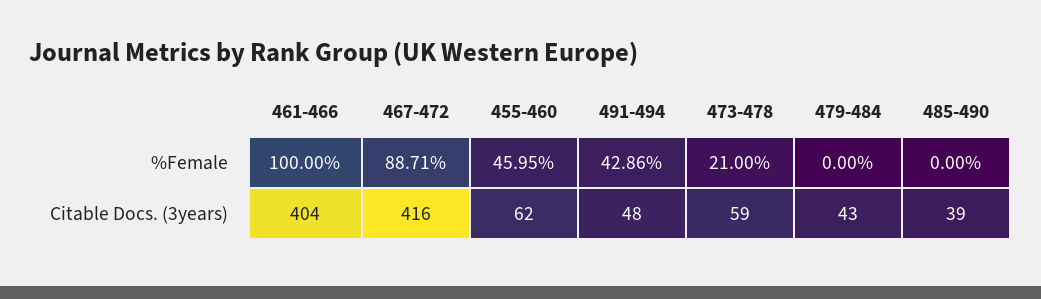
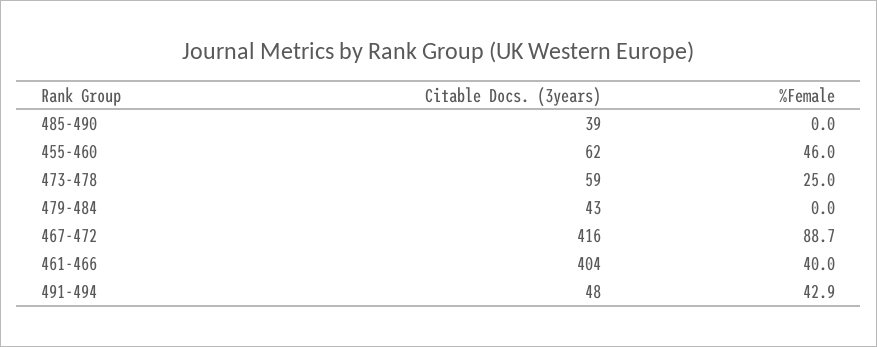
  {
    "461-466": {
-     "%Female": 100,
+     "%Female": 40,
      "Citable Docs. (3years)": 404
    },
    "467-472": {
      "%Female": 88.71,
      "Citable Docs. (3years)": 416
    },
    "455-460": {
      "%Female": 45.95,
      "Citable Docs. (3years)": 62
    },
    "491-494": {
      "%Female": 42.86,
      "Citable Docs. (3years)": 48
    },
    "473-478": {
-     "%Female": 21,
+     "%Female": 25,
      "Citable Docs. (3years)": 59
    },
    "479-484": {
      "%Female": 0,
      "Citable Docs. (3years)": 43
    },
    "485-490": {
      "%Female": 0,
      "Citable Docs. (3years)": 39
    }
  }

